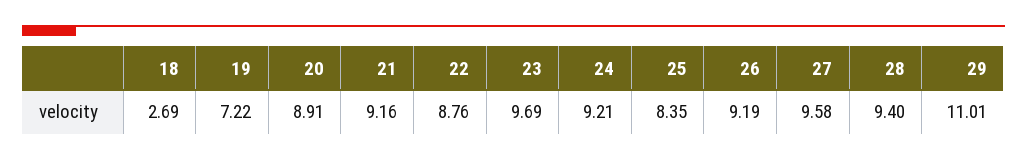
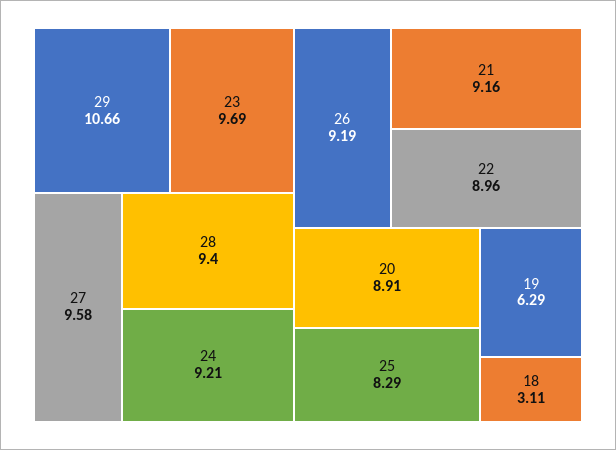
  {
-   "18": 2.69,
+   "18": 3.11,
-   "19": 7.22,
+   "19": 6.29,
    "20": 8.91,
    "21": 9.16,
-   "22": 8.76,
+   "22": 8.96,
    "23": 9.69,
    "24": 9.21,
-   "25": 8.35,
+   "25": 8.29,
    "26": 9.19,
    "27": 9.58,
    "28": 9.4,
-   "29": 11.01
+   "29": 10.66
  }

